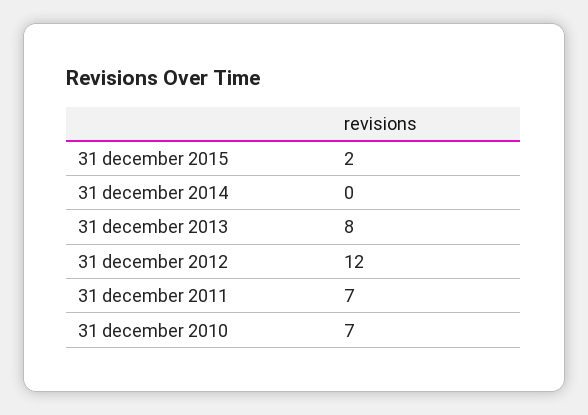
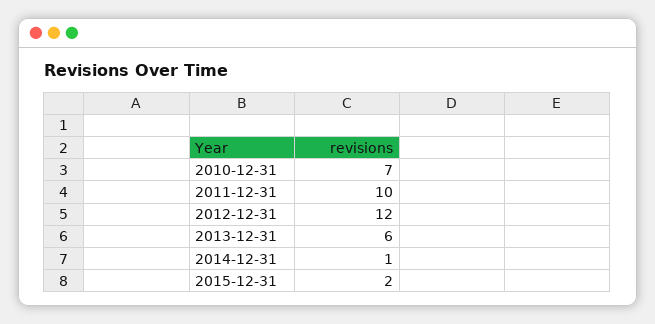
  {
    "31 december 2015": 2,
-   "31 december 2014": 0,
+   "31 december 2014": 1,
-   "31 december 2013": 8,
+   "31 december 2013": 6,
    "31 december 2012": 12,
-   "31 december 2011": 7,
+   "31 december 2011": 10,
    "31 december 2010": 7
  }

